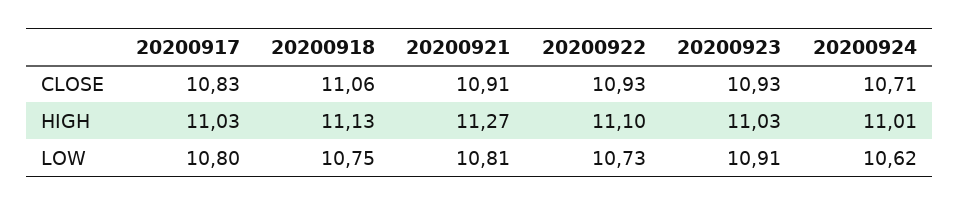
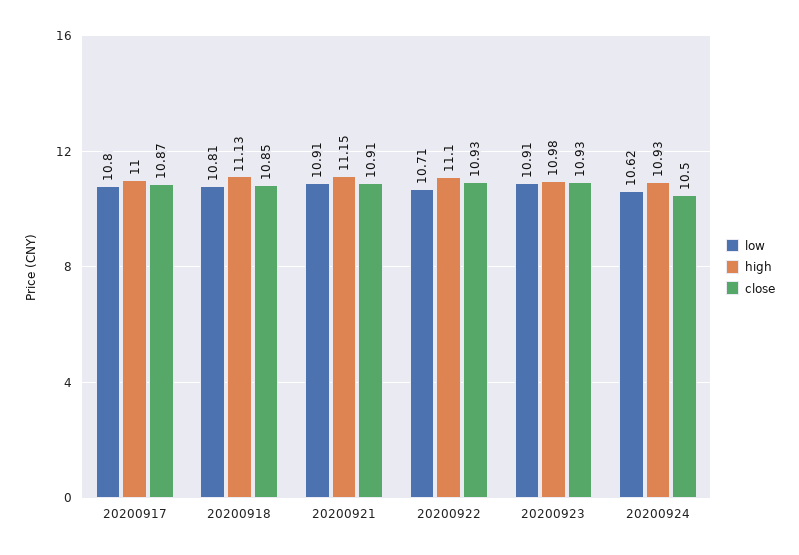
  {
    "CLOSE": {
-     "20200917": 10.83,
+     "20200917": 10.87,
-     "20200918": 11.06,
+     "20200918": 10.85,
      "20200921": 10.91,
      "20200922": 10.93,
      "20200923": 10.93,
-     "20200924": 10.71
+     "20200924": 10.5
    },
    "HIGH": {
-     "20200917": 11.03,
+     "20200917": 11,
      "20200918": 11.13,
-     "20200921": 11.27,
+     "20200921": 11.15,
      "20200922": 11.1,
-     "20200923": 11.03,
+     "20200923": 10.98,
-     "20200924": 11.01
+     "20200924": 10.93
    },
    "LOW": {
      "20200917": 10.8,
-     "20200918": 10.75,
+     "20200918": 10.81,
-     "20200921": 10.81,
+     "20200921": 10.91,
-     "20200922": 10.73,
+     "20200922": 10.71,
      "20200923": 10.91,
      "20200924": 10.62
    }
  }

